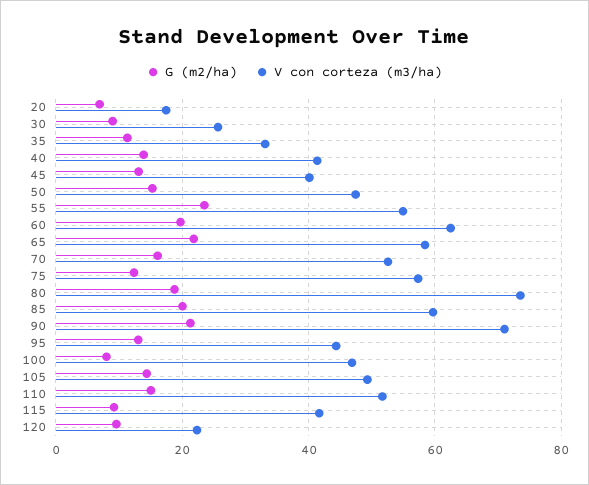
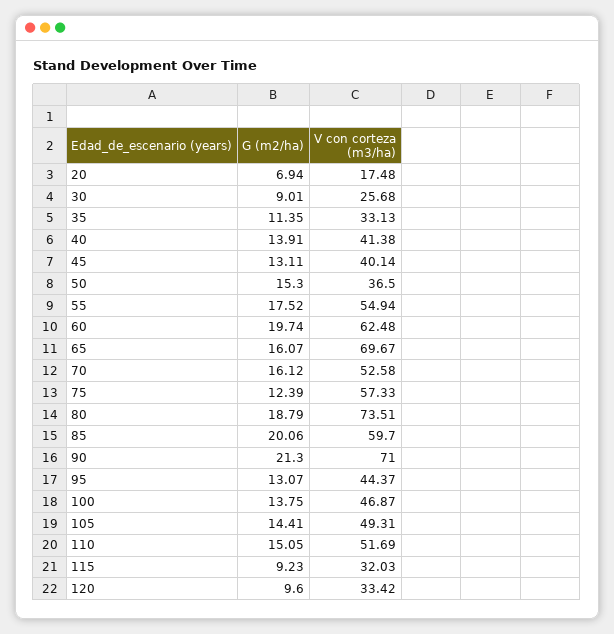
  {
    "G (m2/ha)": {
      "20": 6.94,
      "30": 9.01,
      "35": 11.35,
      "40": 13.91,
      "45": 13.11,
      "50": 15.3,
-     "55": 24,
+     "55": 17.52,
      "60": 19.74,
-     "65": 22,
+     "65": 16.07,
      "70": 16.12,
      "75": 12.39,
      "80": 18.79,
      "85": 20.06,
      "90": 21.3,
      "95": 13.07,
-     "100": 8,
+     "100": 13.75,
      "105": 14.41,
      "110": 15.05,
      "115": 9.23,
      "120": 9.6
    },
    "V con corteza (m3/ha)": {
      "20": 17.48,
      "30": 25.68,
      "35": 33.13,
      "40": 41.38,
      "45": 40.14,
-     "50": 48,
+     "50": 36.5,
      "55": 54.94,
      "60": 62.48,
-     "65": 58,
+     "65": 69.67,
      "70": 52.58,
      "75": 57.33,
      "80": 73.51,
      "85": 59.7,
      "90": 71,
      "95": 44.37,
      "100": 46.87,
      "105": 49.31,
      "110": 51.69,
-     "115": 42,
+     "115": 32.03,
-     "120": 22
+     "120": 33.42
    }
  }

